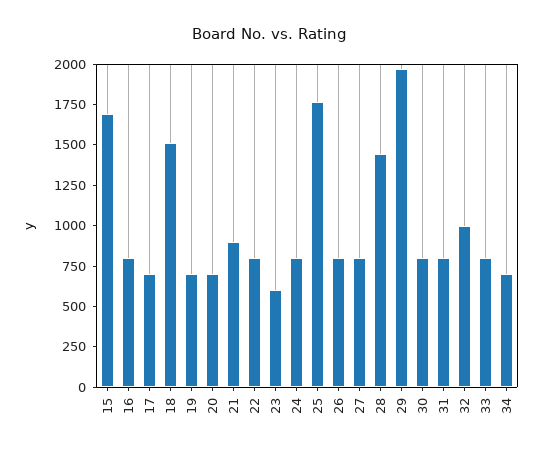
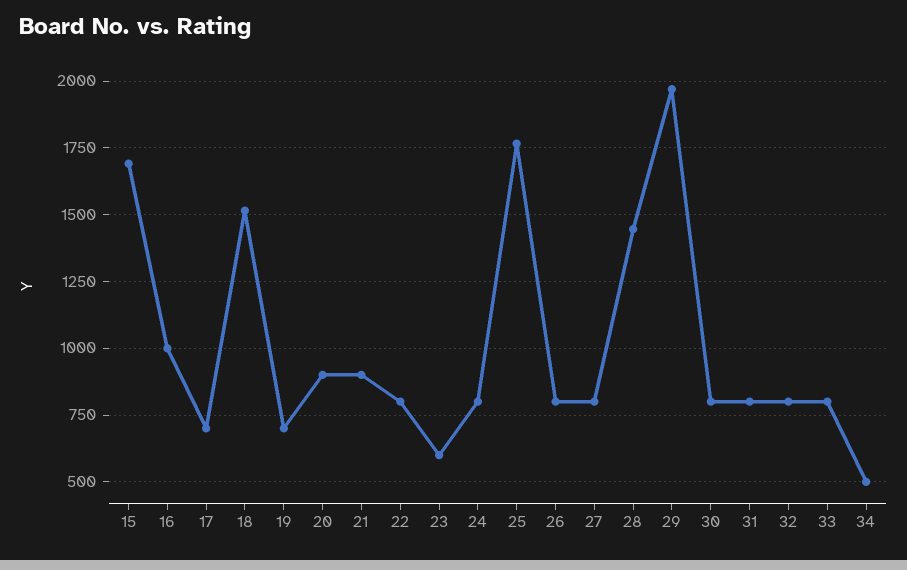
  {
    "15": 1700,
-   "16": 800,
+   "16": 1000,
    "17": 700,
    "18": 1525,
    "19": 700,
-   "20": 700,
+   "20": 900,
    "21": 900,
    "22": 800,
    "23": 600,
    "24": 800,
    "25": 1775,
    "26": 800,
    "27": 800,
    "28": 1450,
    "29": 1975,
    "30": 800,
    "31": 800,
-   "32": 1000,
+   "32": 800,
    "33": 800,
-   "34": 700
+   "34": 500
  }

